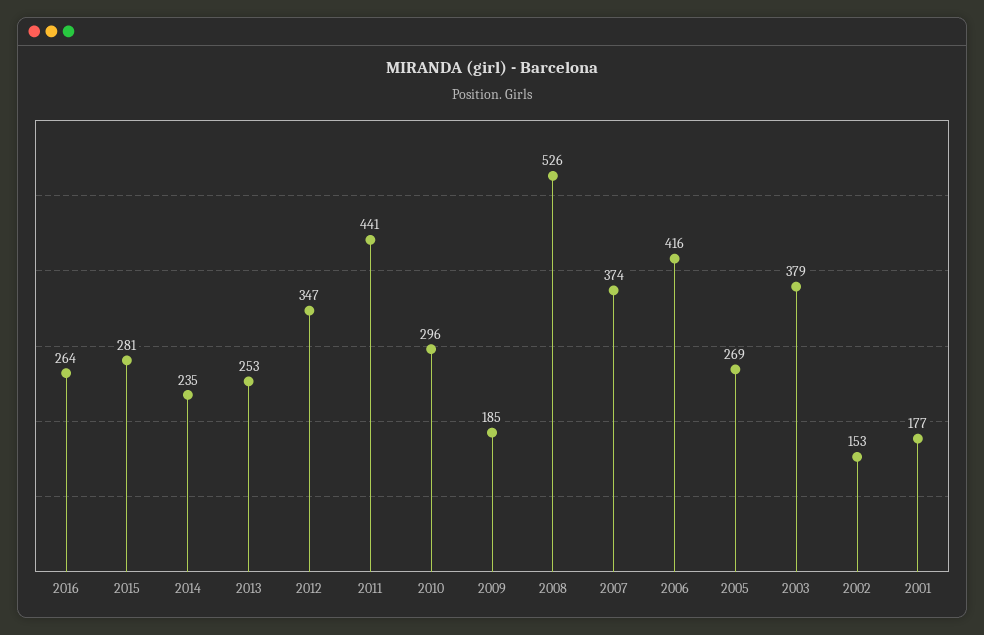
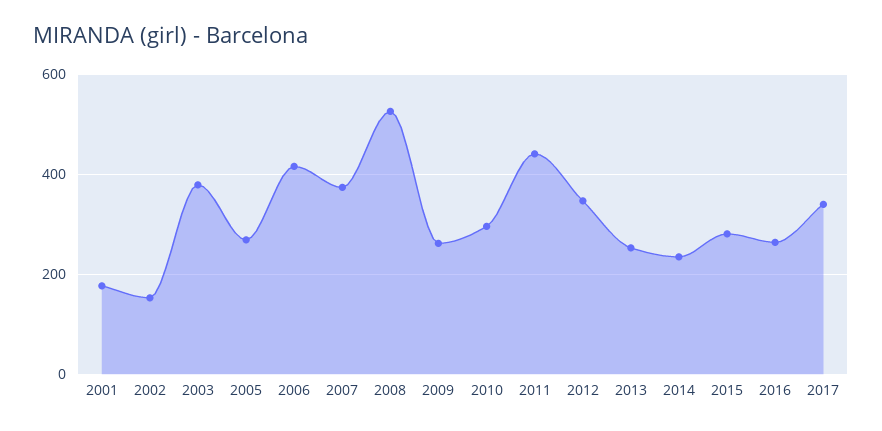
  {
    "2016": 264,
    "2015": 281,
    "2014": 235,
    "2013": 253,
    "2012": 347,
    "2011": 441,
    "2010": 296,
-   "2009": 185,
+   "2009": 260,
    "2008": 526,
    "2007": 374,
    "2006": 416,
    "2005": 269,
    "2003": 379,
    "2002": 153,
-   "2001": 177
+   "2001": 177,
+   "2017": 340
  }

